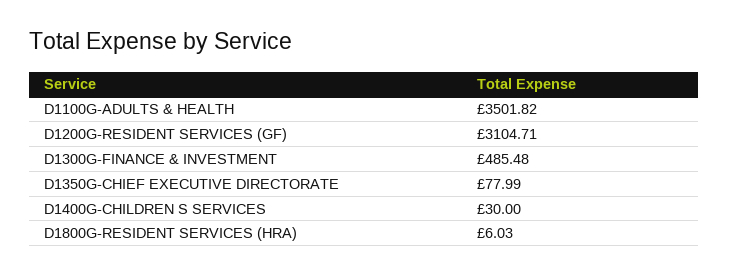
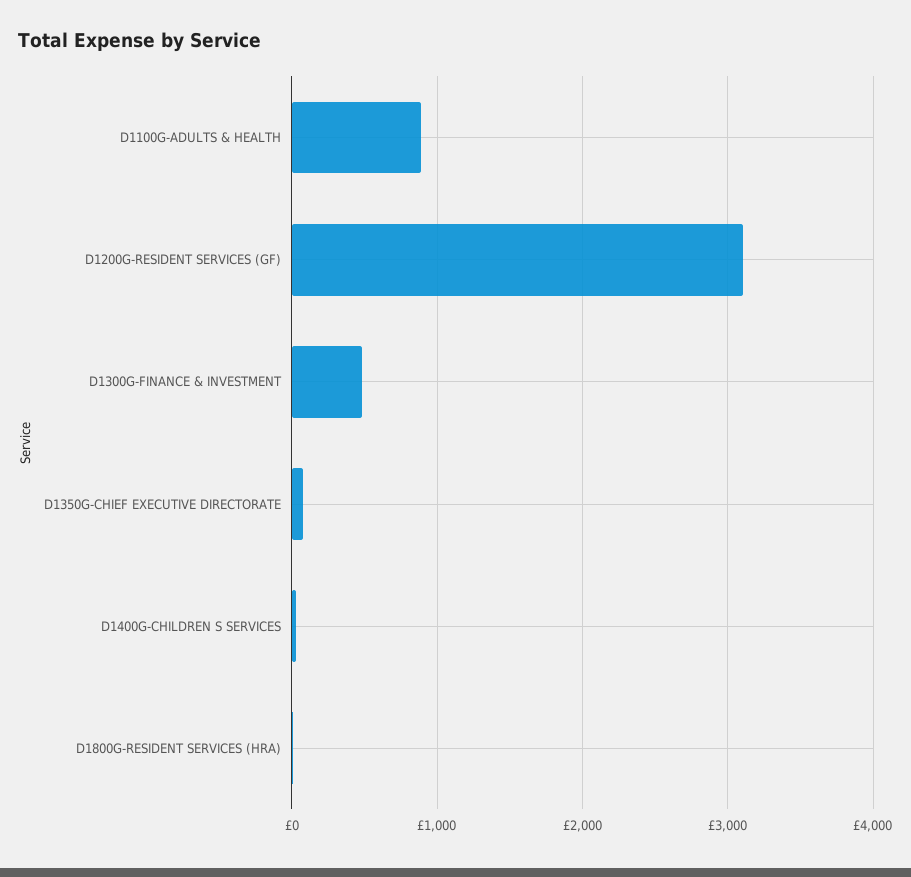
  {
-   "D1100G-ADULTS & HEALTH": 3501.82,
+   "D1100G-ADULTS & HEALTH": 900,
    "D1200G-RESIDENT SERVICES (GF)": 3104.71,
    "D1300G-FINANCE & INVESTMENT": 485.48,
    "D1350G-CHIEF EXECUTIVE DIRECTORATE": 77.99,
    "D1400G-CHILDREN S SERVICES": 30,
    "D1800G-RESIDENT SERVICES (HRA)": 6.03
  }

